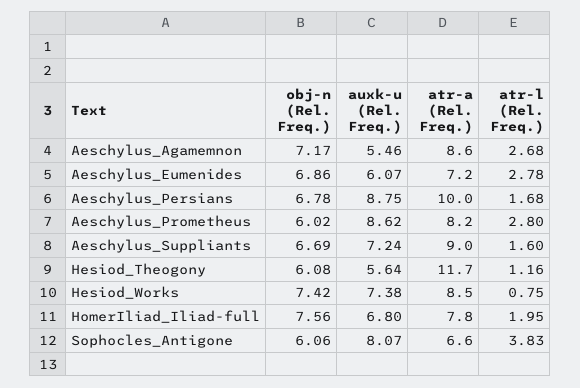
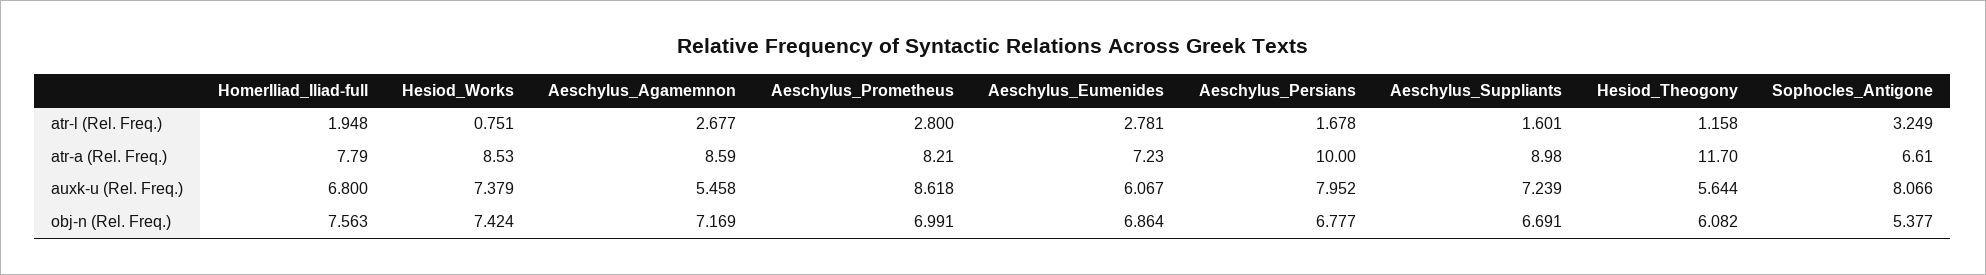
  {
    "obj-n (Rel. Freq.)": {
      "Aeschylus_Agamemnon": 7.169,
      "Aeschylus_Eumenides": 6.864,
      "Aeschylus_Persians": 6.777,
-     "Aeschylus_Prometheus": 6.02,
+     "Aeschylus_Prometheus": 6.991,
      "Aeschylus_Suppliants": 6.691,
      "Hesiod_Theogony": 6.082,
      "Hesiod_Works": 7.424,
      "HomerIliad_Iliad-full": 7.563,
-     "Sophocles_Antigone": 6.06
+     "Sophocles_Antigone": 5.377
    },
    "auxk-u (Rel. Freq.)": {
      "Aeschylus_Agamemnon": 5.458,
      "Aeschylus_Eumenides": 6.067,
-     "Aeschylus_Persians": 8.75,
+     "Aeschylus_Persians": 7.952,
      "Aeschylus_Prometheus": 8.618,
      "Aeschylus_Suppliants": 7.239,
      "Hesiod_Theogony": 5.644,
      "Hesiod_Works": 7.379,
      "HomerIliad_Iliad-full": 6.8,
      "Sophocles_Antigone": 8.066
    },
    "atr-a (Rel. Freq.)": {
      "Aeschylus_Agamemnon": 8.59,
      "Aeschylus_Eumenides": 7.23,
      "Aeschylus_Persians": 10,
      "Aeschylus_Prometheus": 8.21,
      "Aeschylus_Suppliants": 8.98,
      "Hesiod_Theogony": 11.7,
      "Hesiod_Works": 8.53,
      "HomerIliad_Iliad-full": 7.79,
      "Sophocles_Antigone": 6.61
    },
    "atr-l (Rel. Freq.)": {
      "Aeschylus_Agamemnon": 2.677,
      "Aeschylus_Eumenides": 2.781,
      "Aeschylus_Persians": 1.678,
      "Aeschylus_Prometheus": 2.8,
      "Aeschylus_Suppliants": 1.601,
      "Hesiod_Theogony": 1.158,
      "Hesiod_Works": 0.751,
      "HomerIliad_Iliad-full": 1.948,
-     "Sophocles_Antigone": 3.83
+     "Sophocles_Antigone": 3.249
    }
  }

